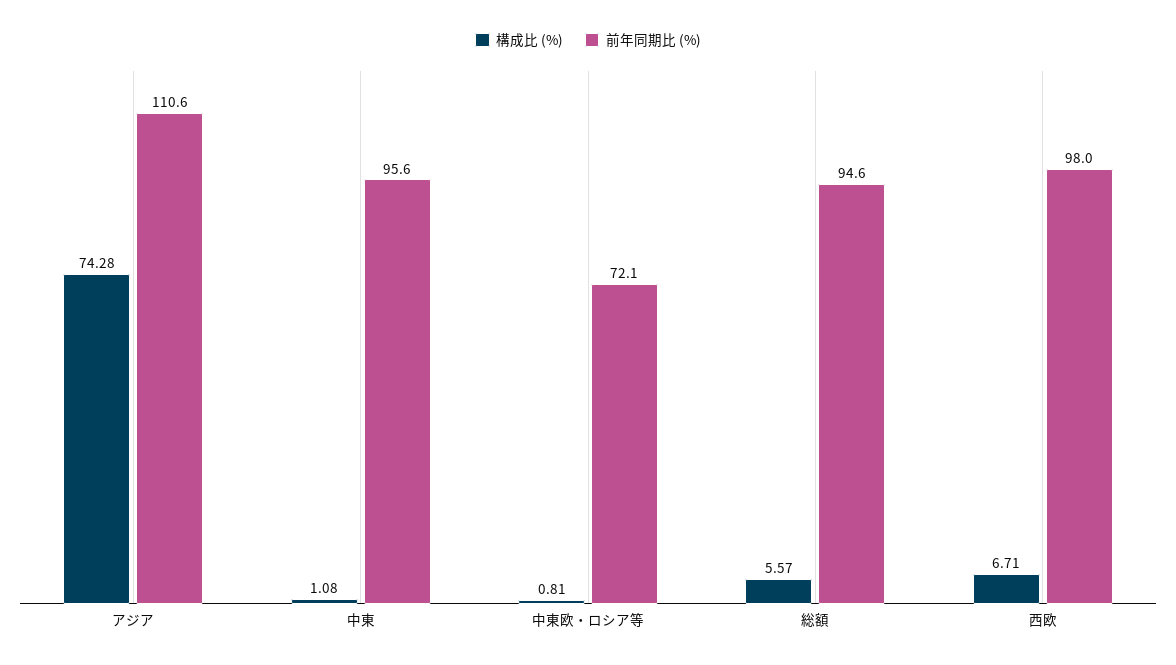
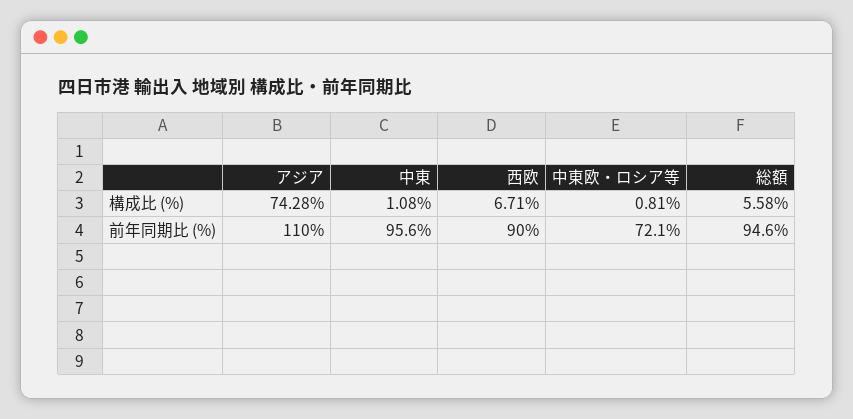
  {
    "構成比 (%)": {
      "アジア": 74.28,
      "中東": 1.08,
      "中東欧・ロシア等": 0.81,
-     "総額": 5.57,
+     "総額": 5.58,
      "西欧": 6.71
    },
    "前年同期比 (%)": {
-     "アジア": 110.6,
+     "アジア": 110,
      "中東": 95.6,
      "中東欧・ロシア等": 72.1,
      "総額": 94.6,
-     "西欧": 98
+     "西欧": 90
    }
  }

